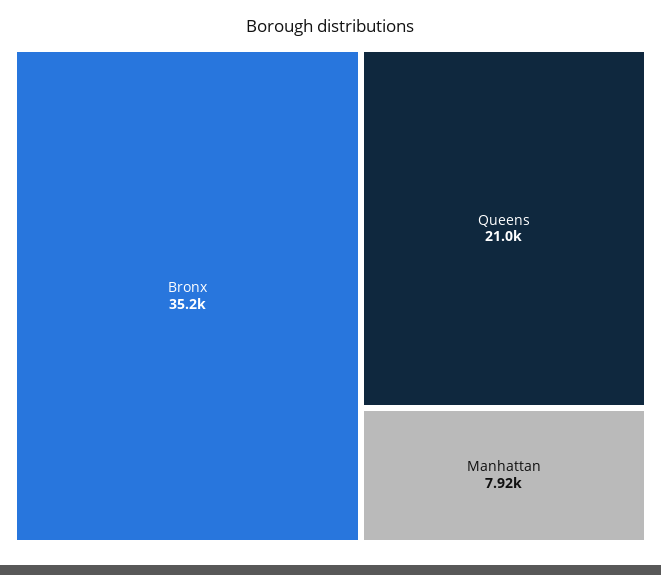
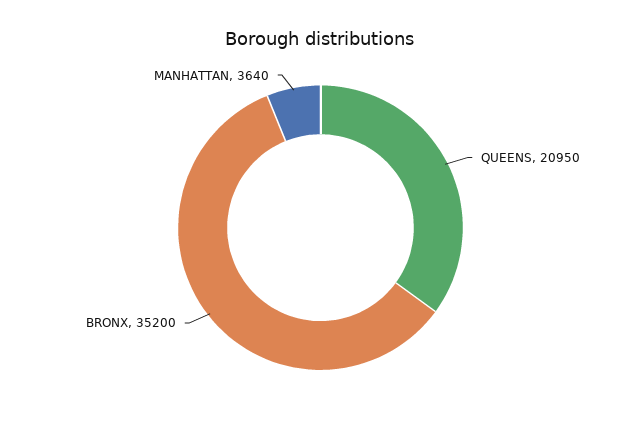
  {
    "Bronx": 35200,
    "Queens": 20950,
-   "Manhattan": 7920
+   "Manhattan": 3640
  }

